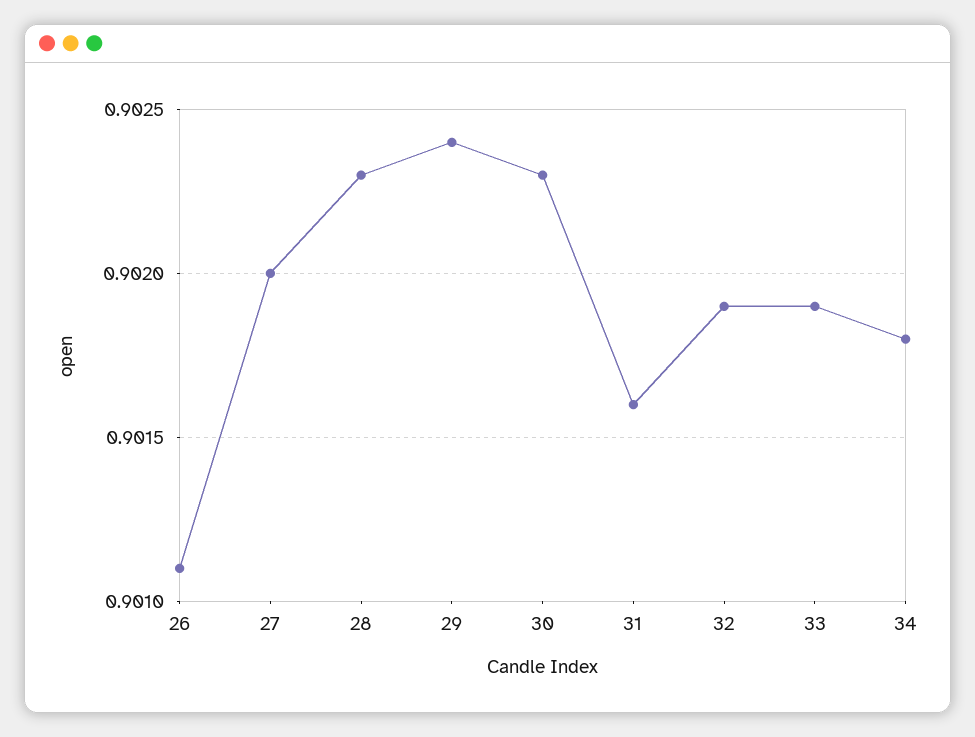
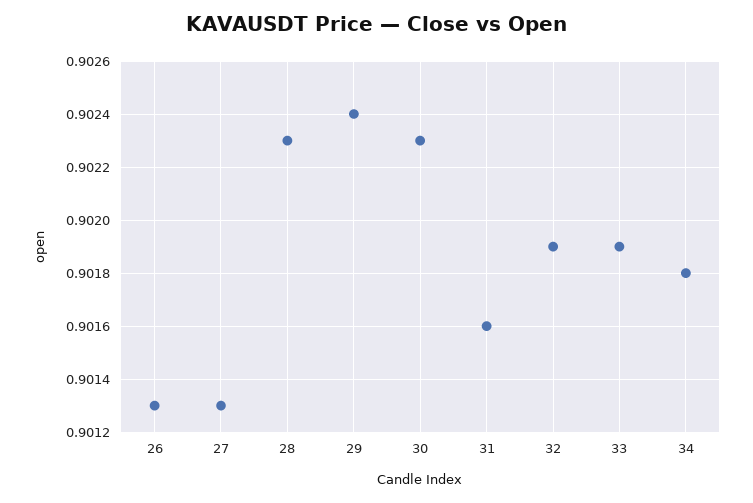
  {
-   "26": 0.9011,
+   "26": 0.9013,
-   "27": 0.902,
+   "27": 0.9013,
    "28": 0.9023,
    "29": 0.9024,
    "30": 0.9023,
    "31": 0.9016,
    "32": 0.9019,
    "33": 0.9019,
    "34": 0.9018
  }

